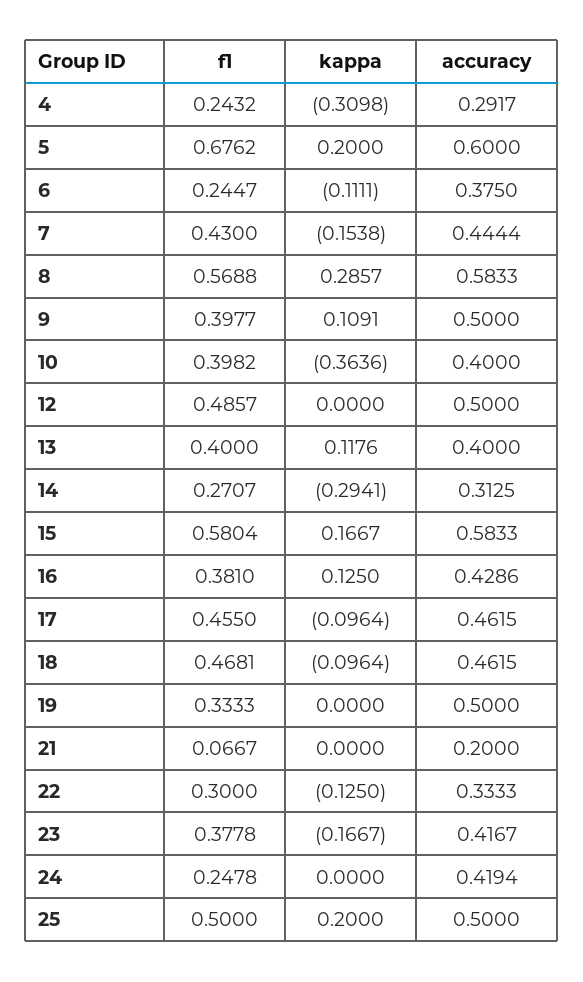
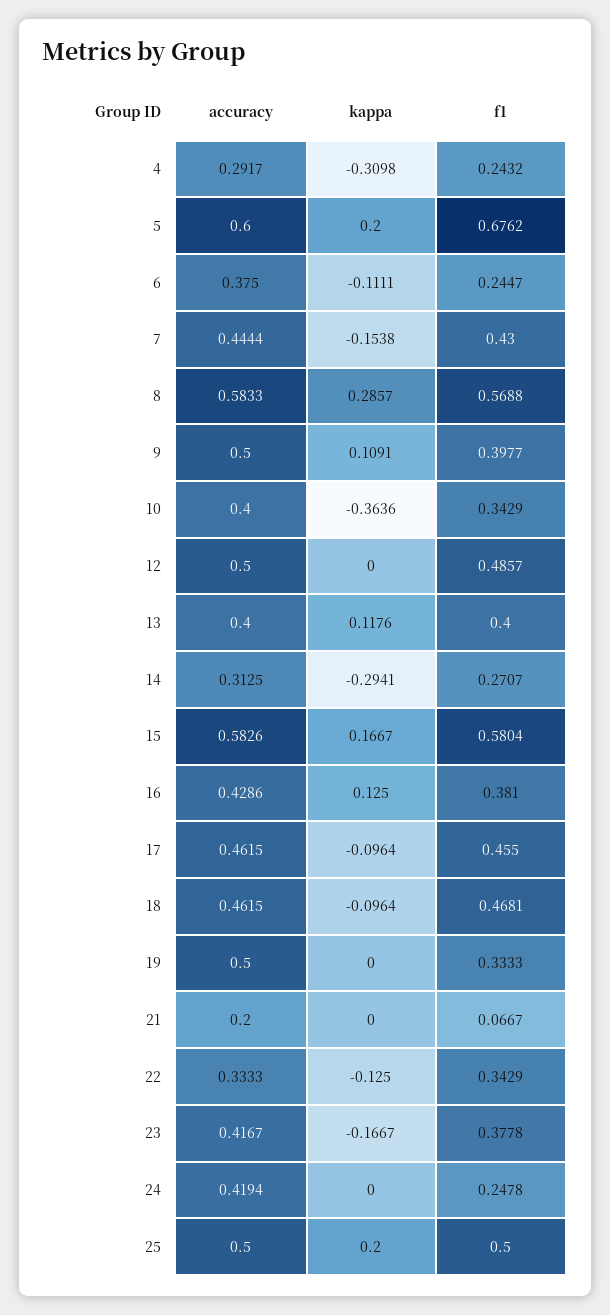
  {
    "f1": {
      "4": 0.2432,
      "5": 0.6762,
      "6": 0.2447,
      "7": 0.43,
      "8": 0.5688,
      "9": 0.3977,
-     "10": 0.3982,
+     "10": 0.3429,
      "12": 0.4857,
      "13": 0.4,
      "14": 0.2707,
      "15": 0.5804,
      "16": 0.381,
      "17": 0.455,
      "18": 0.4681,
      "19": 0.3333,
      "21": 0.0667,
-     "22": 0.3,
+     "22": 0.3429,
      "23": 0.3778,
      "24": 0.2478,
      "25": 0.5
    },
    "kappa": {
      "4": -0.3098,
      "5": 0.2,
      "6": -0.1111,
      "7": -0.1538,
      "8": 0.2857,
      "9": 0.1091,
      "10": -0.3636,
      "12": 0,
      "13": 0.1176,
      "14": -0.2941,
      "15": 0.1667,
      "16": 0.125,
      "17": -0.0964,
      "18": -0.0964,
      "19": 0,
      "21": 0,
      "22": -0.125,
      "23": -0.1667,
      "24": 0,
      "25": 0.2
    },
    "accuracy": {
      "4": 0.2917,
      "5": 0.6,
      "6": 0.375,
      "7": 0.4444,
      "8": 0.5833,
      "9": 0.5,
      "10": 0.4,
      "12": 0.5,
      "13": 0.4,
      "14": 0.3125,
-     "15": 0.5833,
+     "15": 0.5826,
      "16": 0.4286,
      "17": 0.4615,
      "18": 0.4615,
      "19": 0.5,
      "21": 0.2,
      "22": 0.3333,
      "23": 0.4167,
      "24": 0.4194,
      "25": 0.5
    }
  }

